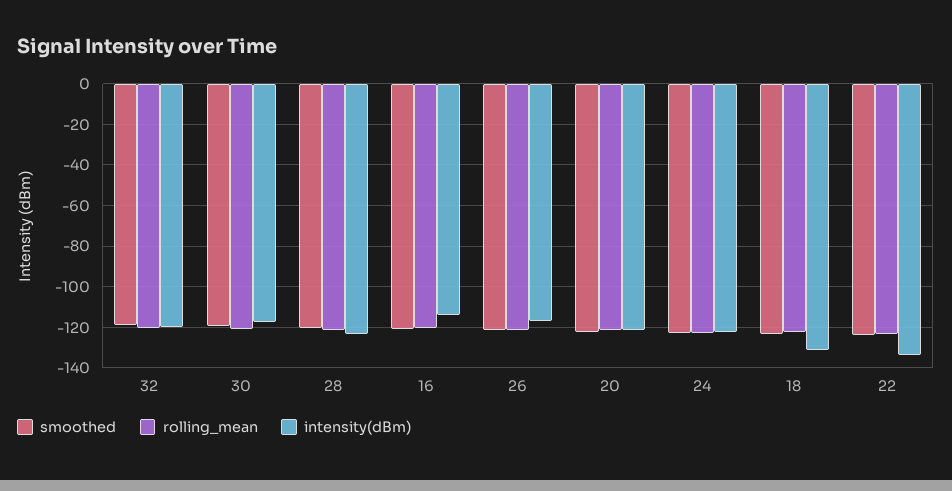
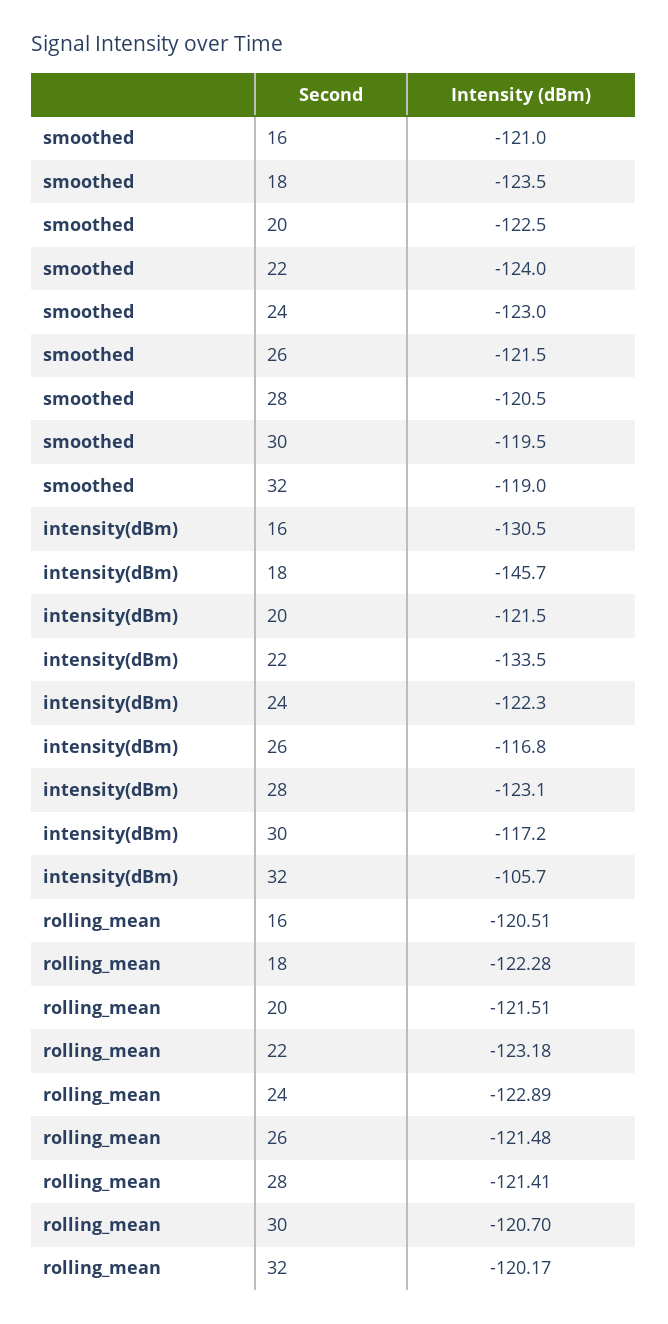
  {
    "smoothed": {
      "32": -119,
      "30": -119.5,
      "28": -120.5,
      "16": -121,
      "26": -121.5,
      "20": -122.5,
      "24": -123,
      "18": -123.5,
      "22": -124
    },
    "rolling_mean": {
      "32": -120.17,
      "30": -120.7,
      "28": -121.41,
      "16": -120.51,
      "26": -121.48,
      "20": -121.51,
      "24": -122.89,
      "18": -122.28,
      "22": -123.18
    },
    "intensity(dBm)": {
-     "32": -120,
+     "32": -105.7,
      "30": -117.2,
      "28": -123.1,
-     "16": -115,
+     "16": -130.5,
      "26": -116.8,
      "20": -121.5,
      "24": -122.3,
-     "18": -130,
+     "18": -145.7,
      "22": -133.5
    }
  }

